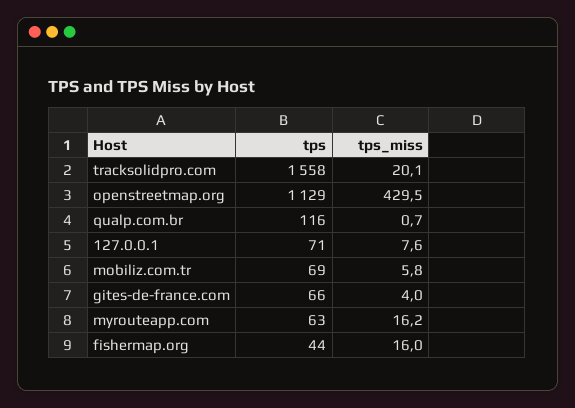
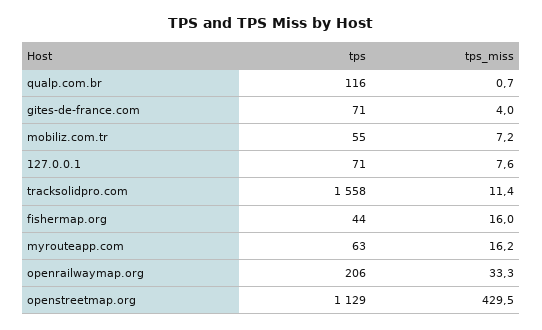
  {
    "tps": {
      "tracksolidpro.com": 1558,
      "openstreetmap.org": 1129,
      "qualp.com.br": 116,
      "127.0.0.1": 71,
-     "mobiliz.com.tr": 69,
+     "mobiliz.com.tr": 55,
-     "gites-de-france.com": 66,
+     "gites-de-france.com": 71,
      "myrouteapp.com": 63,
-     "fishermap.org": 44
+     "fishermap.org": 44,
+     "openrailwaymap.org": 206
    },
    "tps_miss": {
-     "tracksolidpro.com": 20.1,
+     "tracksolidpro.com": 11.4,
      "openstreetmap.org": 429.5,
      "qualp.com.br": 0.7,
      "127.0.0.1": 7.6,
-     "mobiliz.com.tr": 5.8,
+     "mobiliz.com.tr": 7.2,
      "gites-de-france.com": 4,
      "myrouteapp.com": 16.2,
-     "fishermap.org": 16
+     "fishermap.org": 16,
+     "openrailwaymap.org": 33.3
    }
  }

